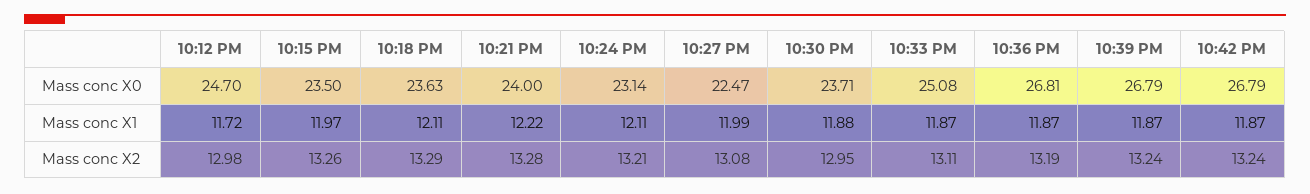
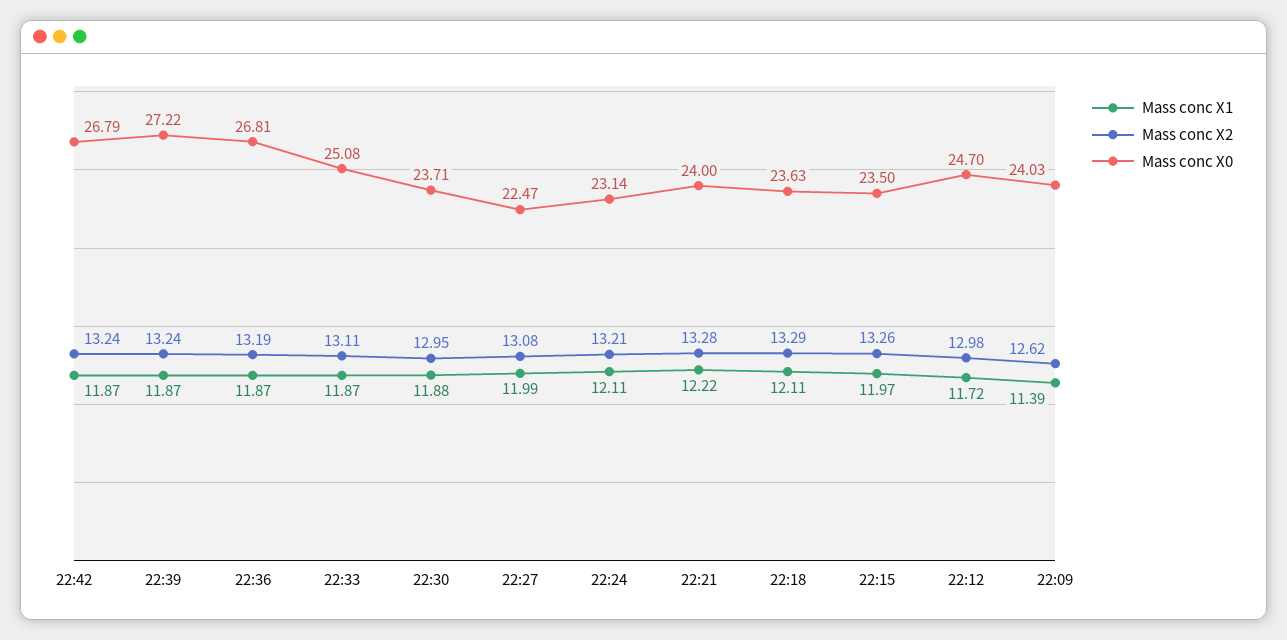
  {
    "Mass conc X0": {
      "10:12 PM": 24.7,
      "10:15 PM": 23.5,
      "10:18 PM": 23.63,
      "10:21 PM": 24,
      "10:24 PM": 23.14,
      "10:27 PM": 22.47,
      "10:30 PM": 23.71,
      "10:33 PM": 25.08,
      "10:36 PM": 26.81,
-     "10:39 PM": 26.79,
+     "10:39 PM": 27.22,
-     "10:42 PM": 26.79
+     "10:42 PM": 26.79,
+     "22:09": 24.03
    },
    "Mass conc X1": {
      "10:12 PM": 11.72,
      "10:15 PM": 11.97,
      "10:18 PM": 12.11,
      "10:21 PM": 12.22,
      "10:24 PM": 12.11,
      "10:27 PM": 11.99,
      "10:30 PM": 11.88,
      "10:33 PM": 11.87,
      "10:36 PM": 11.87,
      "10:39 PM": 11.87,
-     "10:42 PM": 11.87
+     "10:42 PM": 11.87,
+     "22:09": 11.39
    },
    "Mass conc X2": {
      "10:12 PM": 12.98,
      "10:15 PM": 13.26,
      "10:18 PM": 13.29,
      "10:21 PM": 13.28,
      "10:24 PM": 13.21,
      "10:27 PM": 13.08,
      "10:30 PM": 12.95,
      "10:33 PM": 13.11,
      "10:36 PM": 13.19,
      "10:39 PM": 13.24,
-     "10:42 PM": 13.24
+     "10:42 PM": 13.24,
+     "22:09": 12.62
    }
  }

